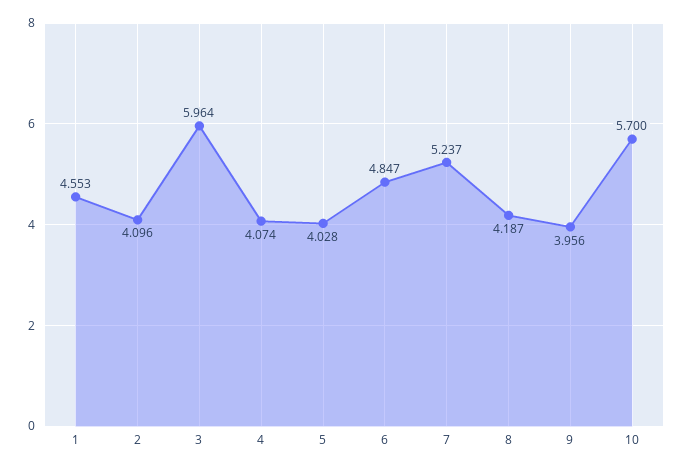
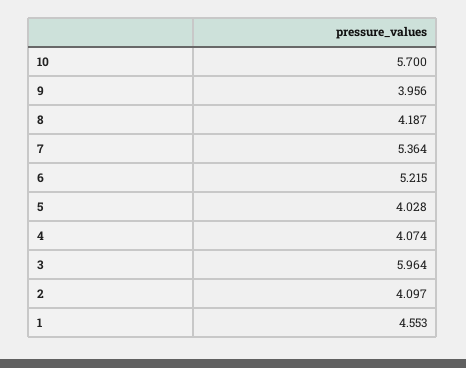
  {
    "1": 4.553,
-   "2": 4.096,
+   "2": 4.097,
    "3": 5.964,
    "4": 4.074,
    "5": 4.028,
-   "6": 4.847,
+   "6": 5.215,
-   "7": 5.237,
+   "7": 5.364,
    "8": 4.187,
    "9": 3.956,
    "10": 5.7
  }

